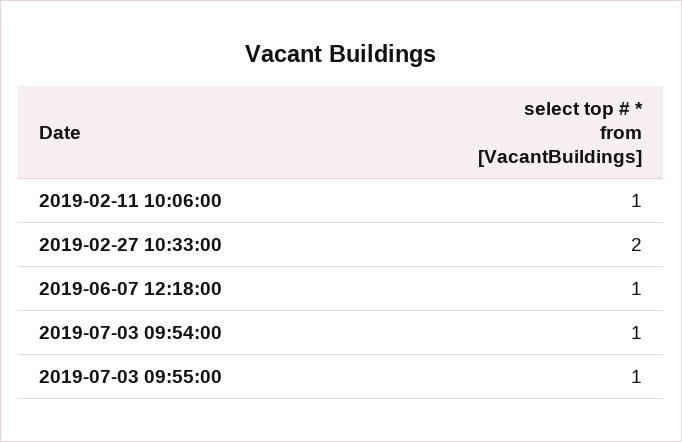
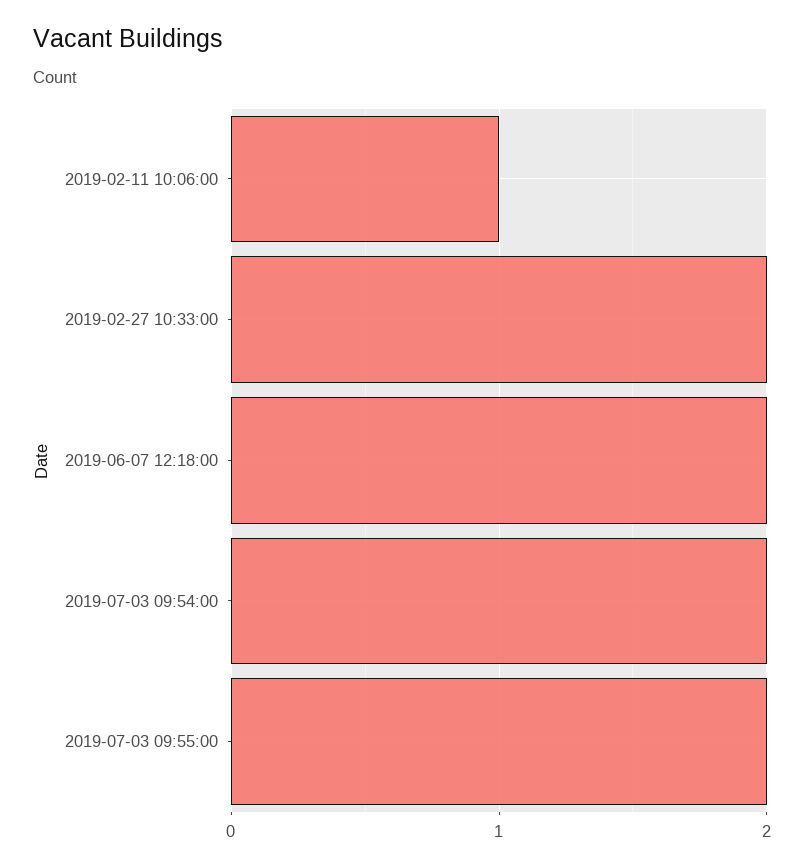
  {
    "2019-02-11 10:06:00": 1,
    "2019-02-27 10:33:00": 2,
-   "2019-06-07 12:18:00": 1,
+   "2019-06-07 12:18:00": 2,
-   "2019-07-03 09:54:00": 1,
+   "2019-07-03 09:54:00": 2,
-   "2019-07-03 09:55:00": 1
+   "2019-07-03 09:55:00": 2
  }

